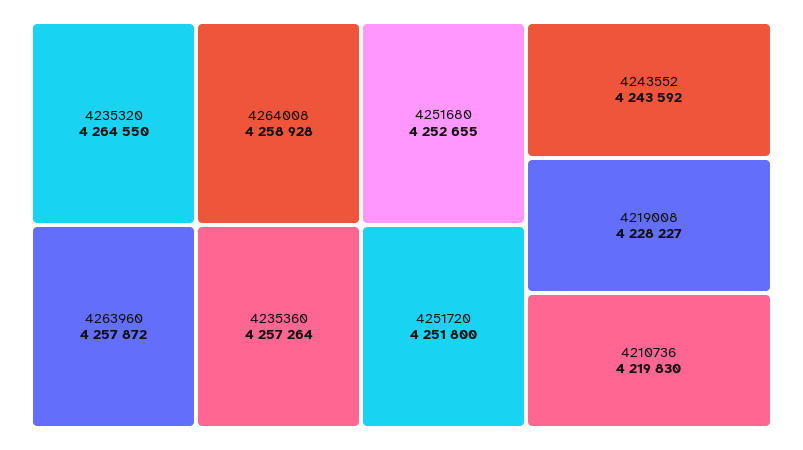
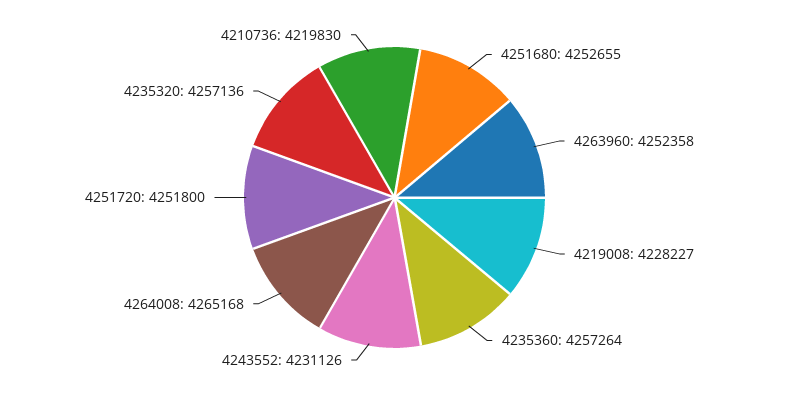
  {
-   "4235320": 4264550,
+   "4235320": 4257136,
-   "4264008": 4258928,
+   "4264008": 4265168,
-   "4263960": 4257872,
+   "4263960": 4252358,
    "4235360": 4257264,
    "4251680": 4252655,
    "4251720": 4251800,
-   "4243552": 4243592,
+   "4243552": 4231126,
    "4219008": 4228227,
    "4210736": 4219830
  }

